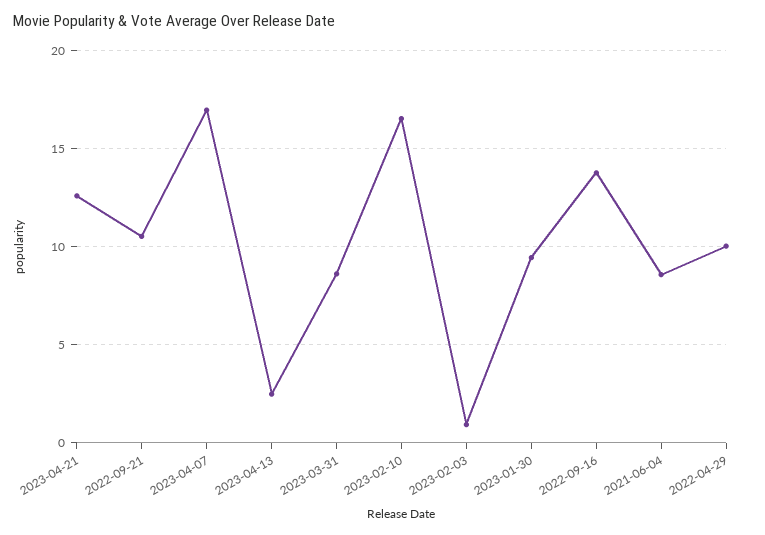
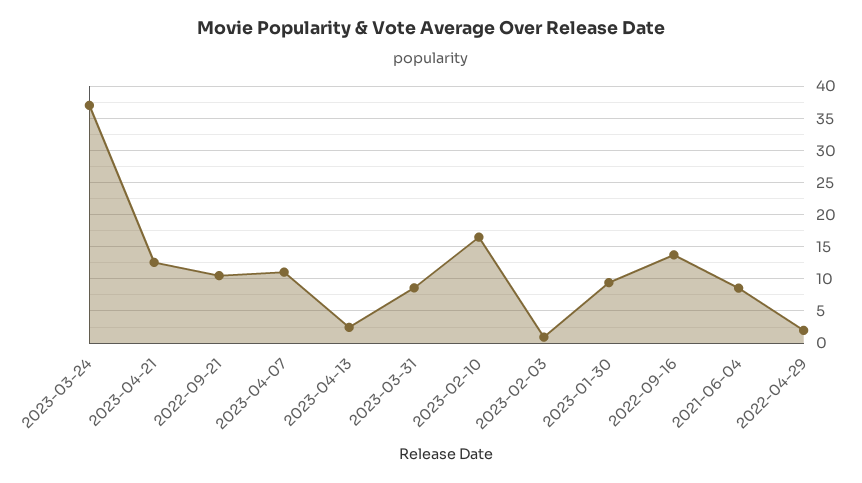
  {
    "2023-04-21": 12.5,
    "2022-09-21": 10.5,
-   "2023-04-07": 17,
+   "2023-04-07": 11,
    "2023-04-13": 2.5,
    "2023-03-31": 8.5,
    "2023-02-10": 16.5,
    "2023-02-03": 1,
    "2023-01-30": 9.5,
    "2022-09-16": 14,
    "2021-06-04": 8.5,
-   "2022-04-29": 10
+   "2022-04-29": 2,
+   "2023-03-24": 37
  }

